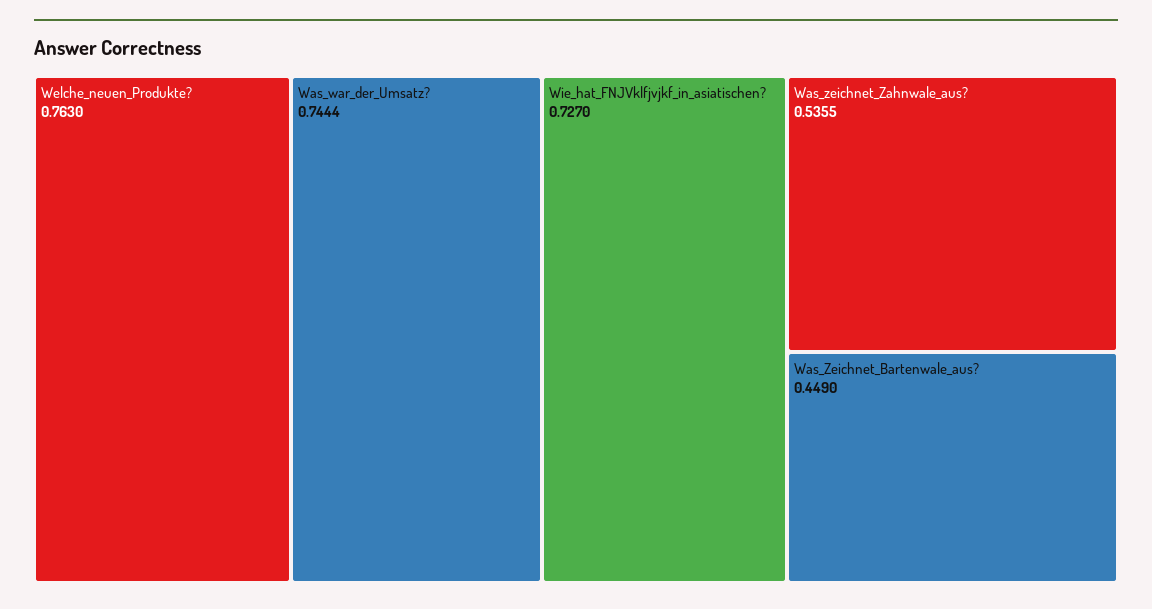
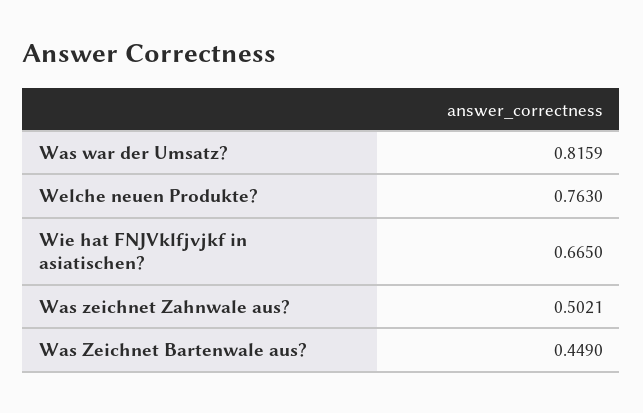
  {
    "Welche_neuen_Produkte?": 0.763,
-   "Was_war_der_Umsatz?": 0.7444,
+   "Was_war_der_Umsatz?": 0.8159,
-   "Wie_hat_FNJVklfjvjkf_in_asiatischen?": 0.727,
+   "Wie_hat_FNJVklfjvjkf_in_asiatischen?": 0.665,
-   "Was_zeichnet_Zahnwale_aus?": 0.5355,
+   "Was_zeichnet_Zahnwale_aus?": 0.5021,
    "Was_Zeichnet_Bartenwale_aus?": 0.449
  }

